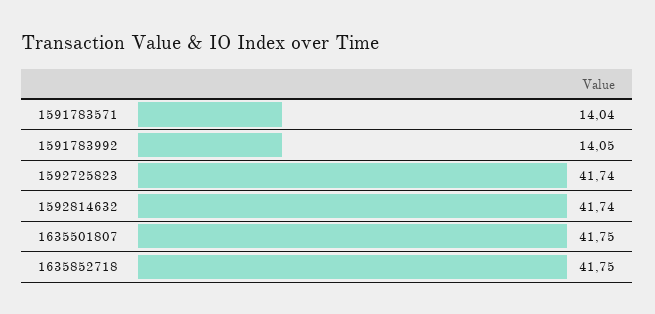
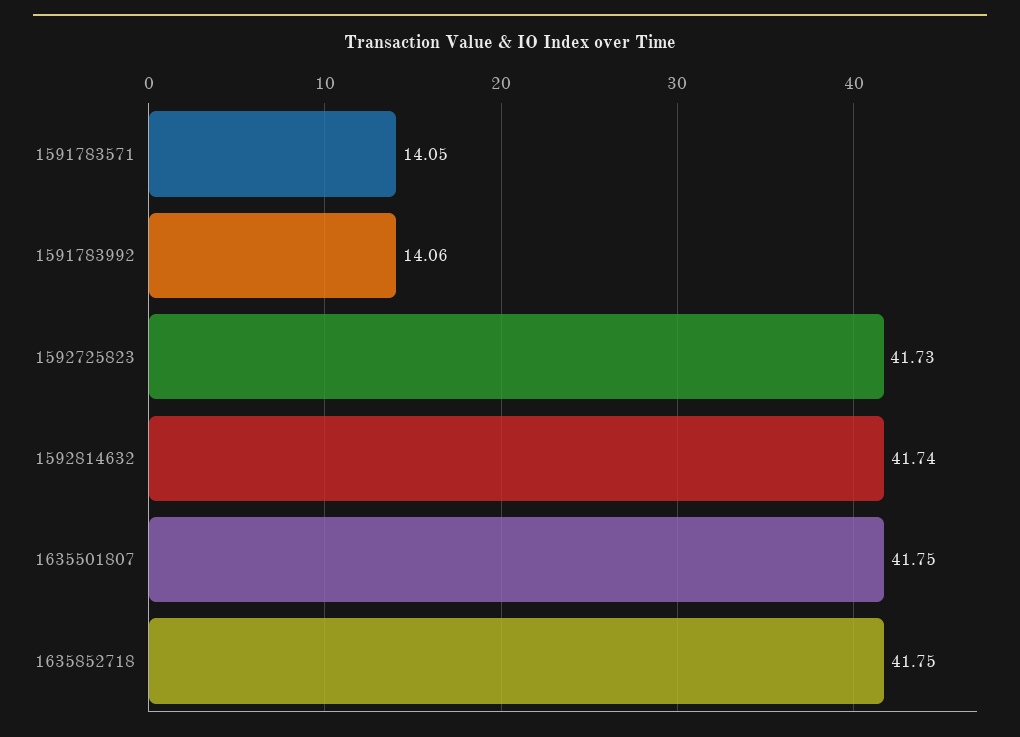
  {
-   "1591783571": 14.04,
+   "1591783571": 14.05,
-   "1591783992": 14.05,
+   "1591783992": 14.06,
-   "1592725823": 41.74,
+   "1592725823": 41.73,
    "1592814632": 41.74,
    "1635501807": 41.75,
    "1635852718": 41.75
  }

